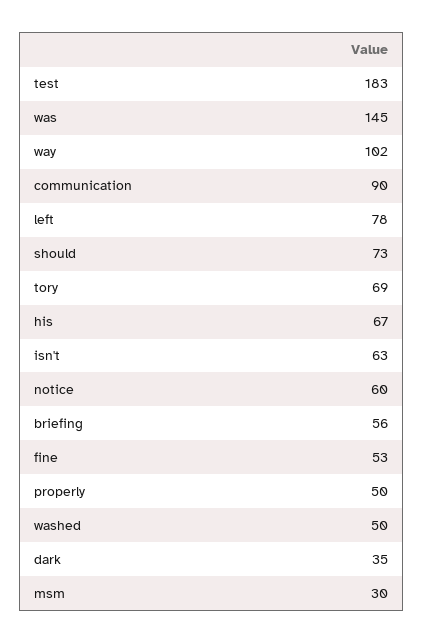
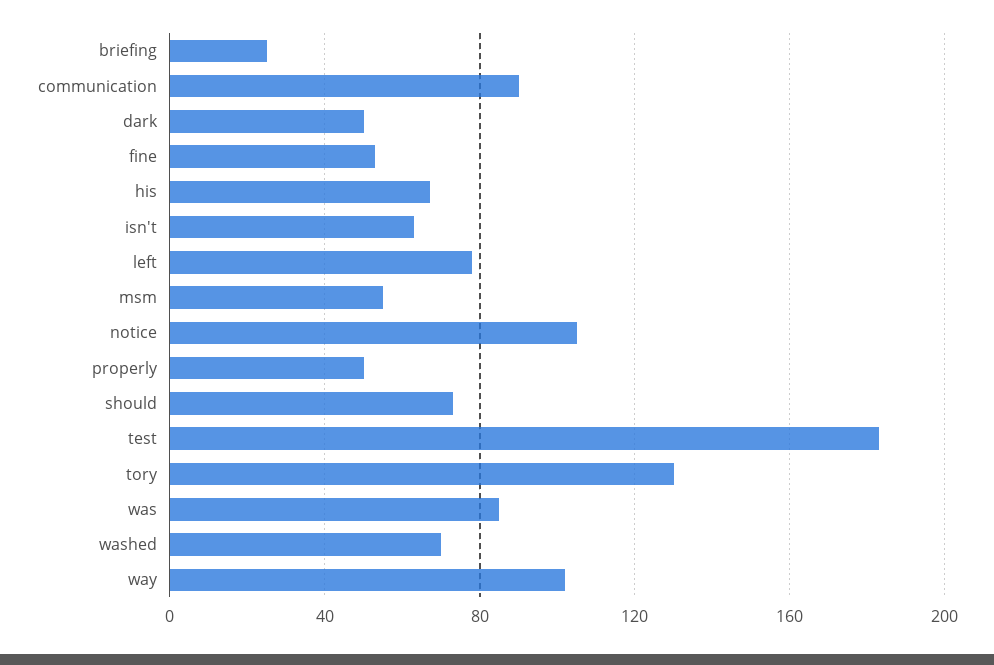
  {
    "test": 183,
-   "was": 145,
+   "was": 85,
    "way": 102,
    "communication": 90,
    "left": 78,
    "should": 73,
-   "tory": 69,
+   "tory": 130,
    "his": 67,
    "isn't": 63,
-   "notice": 60,
+   "notice": 105,
-   "briefing": 56,
+   "briefing": 25,
    "fine": 53,
    "properly": 50,
-   "washed": 50,
+   "washed": 70,
-   "dark": 35,
+   "dark": 50,
-   "msm": 30
+   "msm": 55
  }

